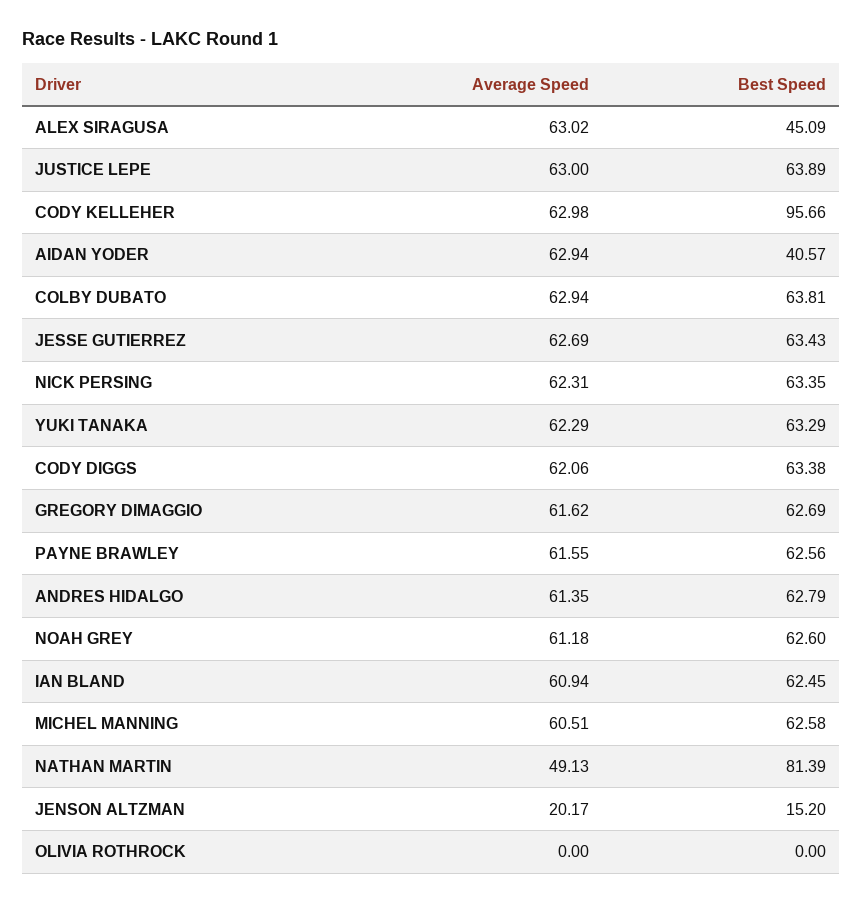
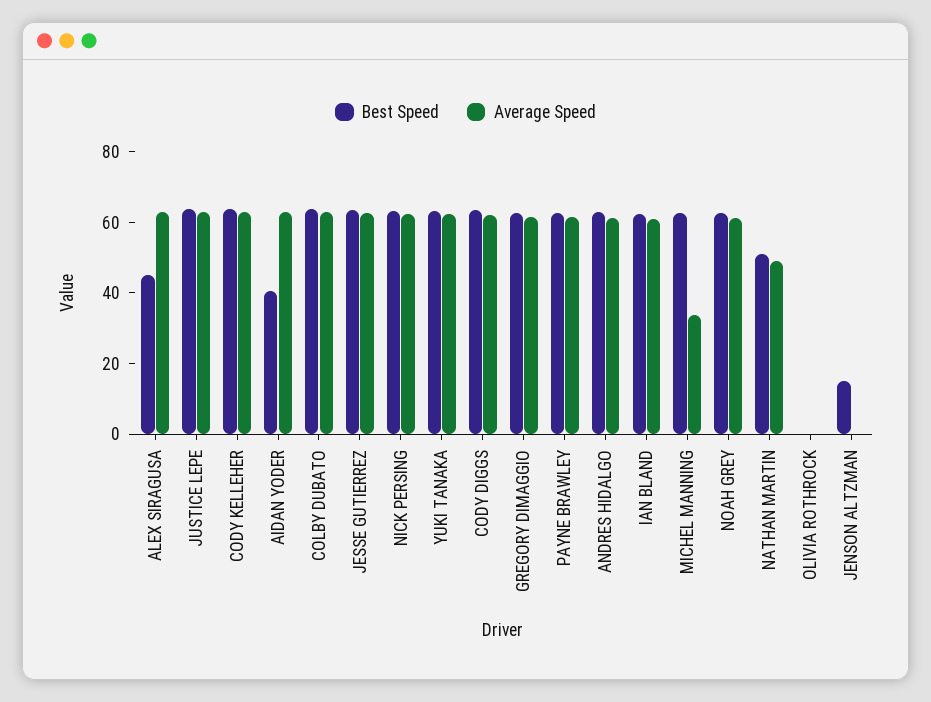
  {
    "Average Speed": {
      "ALEX SIRAGUSA": 63.02,
      "JUSTICE LEPE": 63,
      "CODY KELLEHER": 62.98,
      "AIDAN YODER": 62.94,
      "COLBY DUBATO": 62.94,
      "JESSE GUTIERREZ": 62.69,
      "NICK PERSING": 62.31,
      "YUKI TANAKA": 62.29,
      "CODY DIGGS": 62.06,
      "GREGORY DIMAGGIO": 61.62,
      "PAYNE BRAWLEY": 61.55,
      "ANDRES HIDALGO": 61.35,
      "NOAH GREY": 61.18,
      "IAN BLAND": 60.94,
-     "MICHEL MANNING": 60.51,
+     "MICHEL MANNING": 35,
      "NATHAN MARTIN": 49.13,
-     "JENSON ALTZMAN": 20.17,
+     "JENSON ALTZMAN": 0,
      "OLIVIA ROTHROCK": 0
    },
    "Best Speed": {
      "ALEX SIRAGUSA": 45.09,
      "JUSTICE LEPE": 63.89,
-     "CODY KELLEHER": 95.66,
+     "CODY KELLEHER": 65,
      "AIDAN YODER": 40.57,
      "COLBY DUBATO": 63.81,
      "JESSE GUTIERREZ": 63.43,
      "NICK PERSING": 63.35,
      "YUKI TANAKA": 63.29,
      "CODY DIGGS": 63.38,
      "GREGORY DIMAGGIO": 62.69,
      "PAYNE BRAWLEY": 62.56,
      "ANDRES HIDALGO": 62.79,
      "NOAH GREY": 62.6,
      "IAN BLAND": 62.45,
      "MICHEL MANNING": 62.58,
-     "NATHAN MARTIN": 81.39,
+     "NATHAN MARTIN": 50,
      "JENSON ALTZMAN": 15.2,
      "OLIVIA ROTHROCK": 0
    }
  }

